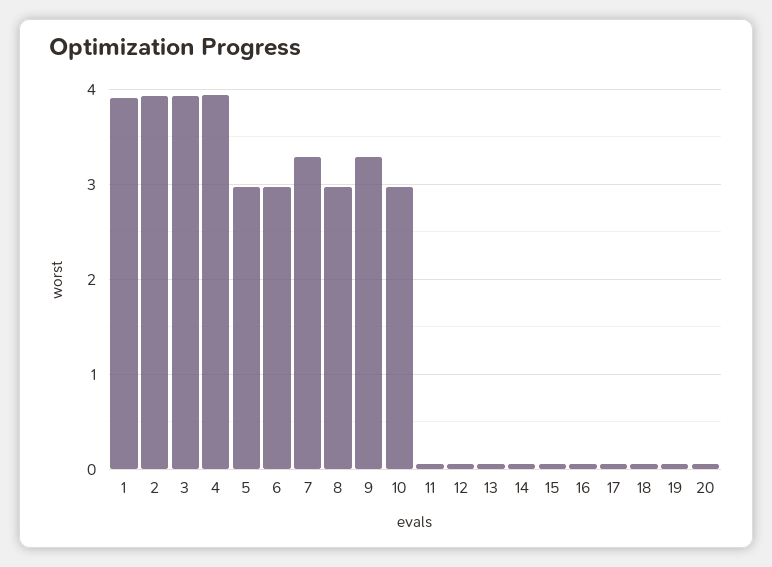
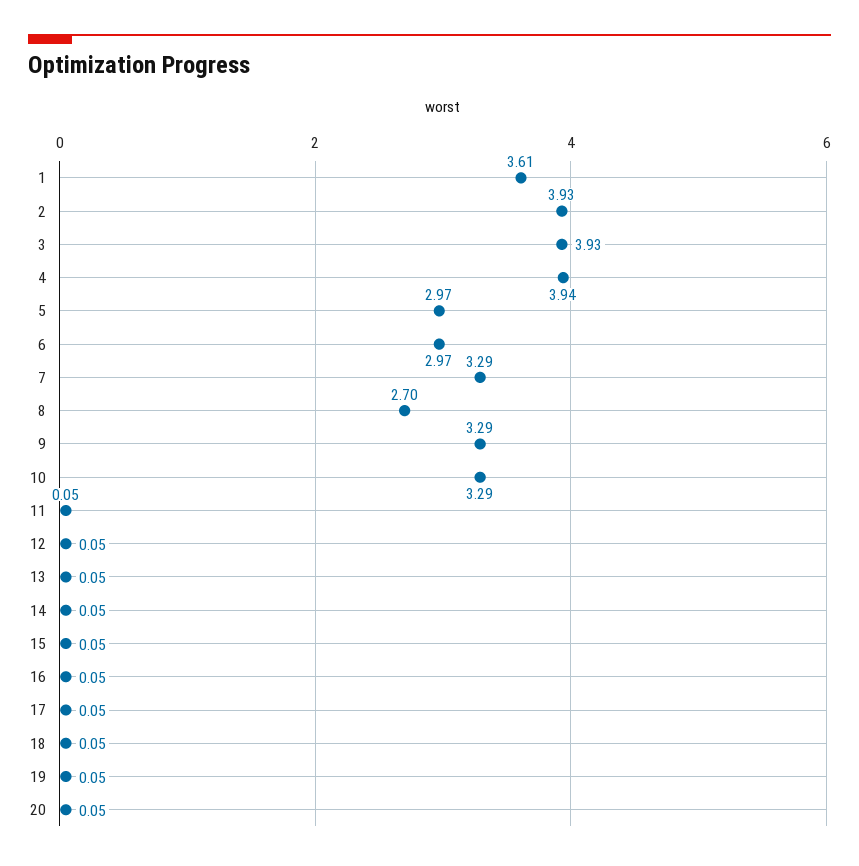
  {
-   "1": 3.9,
+   "1": 3.61,
    "2": 3.93,
    "3": 3.93,
    "4": 3.94,
    "5": 2.97,
    "6": 2.97,
    "7": 3.29,
-   "8": 3,
+   "8": 2.7,
    "9": 3.29,
-   "10": 3,
+   "10": 3.29,
    "11": 0.05,
    "12": 0.05,
    "13": 0.05,
    "14": 0.05,
    "15": 0.05,
    "16": 0.05,
    "17": 0.05,
    "18": 0.05,
    "19": 0.05,
    "20": 0.05
  }

